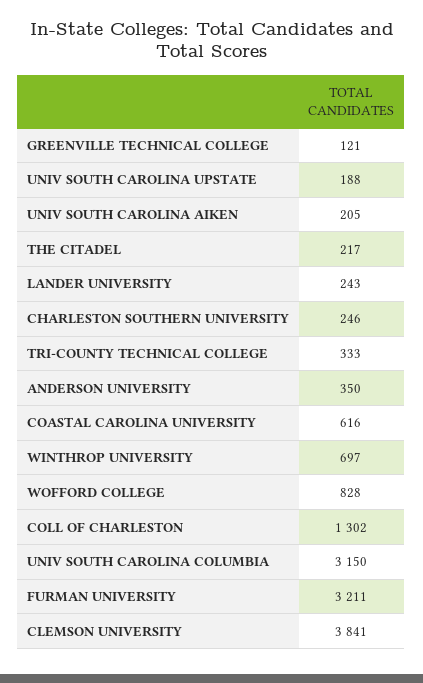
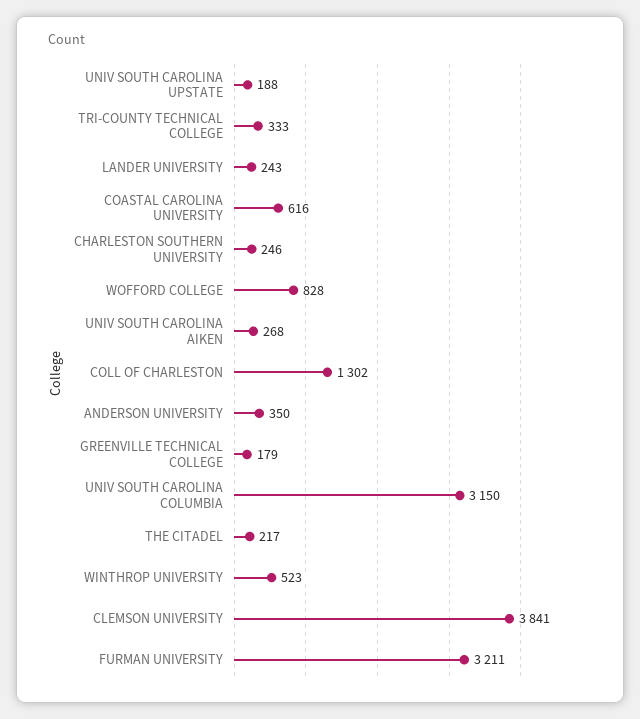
  {
-   "GREENVILLE TECHNICAL COLLEGE": 121,
+   "GREENVILLE TECHNICAL COLLEGE": 179,
    "UNIV SOUTH CAROLINA UPSTATE": 188,
-   "UNIV SOUTH CAROLINA AIKEN": 205,
+   "UNIV SOUTH CAROLINA AIKEN": 268,
    "THE CITADEL": 217,
    "LANDER UNIVERSITY": 243,
    "CHARLESTON SOUTHERN UNIVERSITY": 246,
    "TRI-COUNTY TECHNICAL COLLEGE": 333,
    "ANDERSON UNIVERSITY": 350,
    "COASTAL CAROLINA UNIVERSITY": 616,
-   "WINTHROP UNIVERSITY": 697,
+   "WINTHROP UNIVERSITY": 523,
    "WOFFORD COLLEGE": 828,
    "COLL OF CHARLESTON": 1302,
    "UNIV SOUTH CAROLINA COLUMBIA": 3150,
    "FURMAN UNIVERSITY": 3211,
    "CLEMSON UNIVERSITY": 3841
  }

